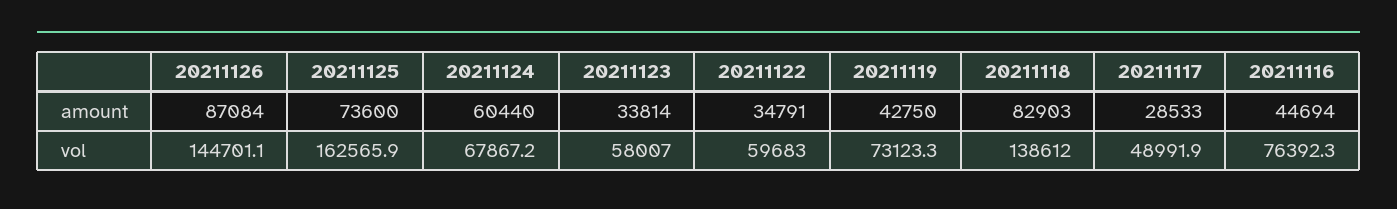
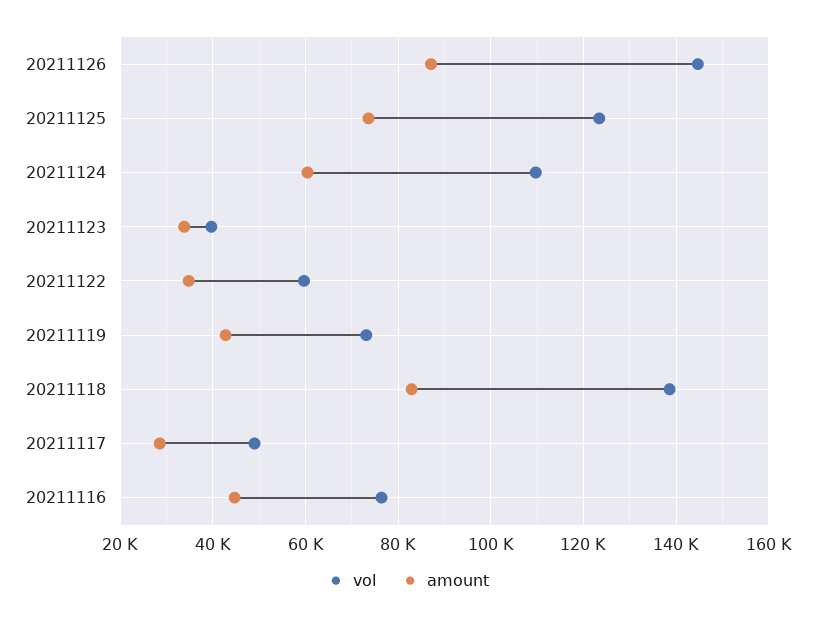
  {
    "amount": {
      "20211126": 87084,
      "20211125": 73600,
      "20211124": 60440,
      "20211123": 33814,
      "20211122": 34791,
      "20211119": 42750,
      "20211118": 82903,
      "20211117": 28533,
      "20211116": 44694
    },
    "vol": {
      "20211126": 144701.1,
-     "20211125": 162565.9,
+     "20211125": 124000,
-     "20211124": 67867.2,
+     "20211124": 110000,
-     "20211123": 58007,
+     "20211123": 40000,
      "20211122": 59683,
      "20211119": 73123.3,
      "20211118": 138612,
      "20211117": 48991.9,
      "20211116": 76392.3
    }
  }

